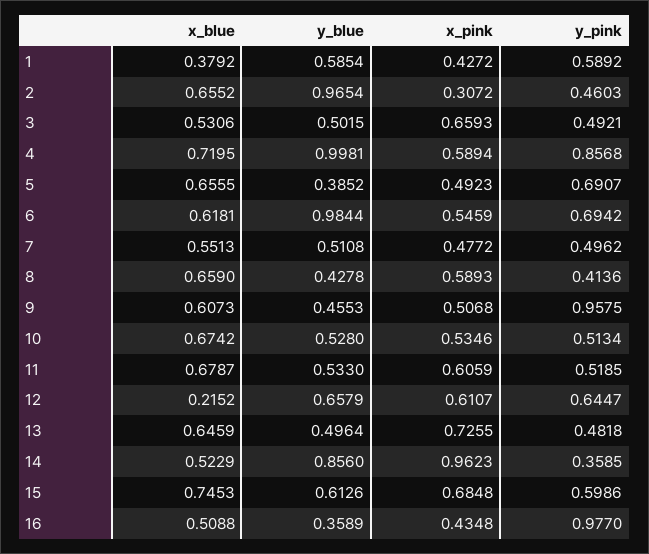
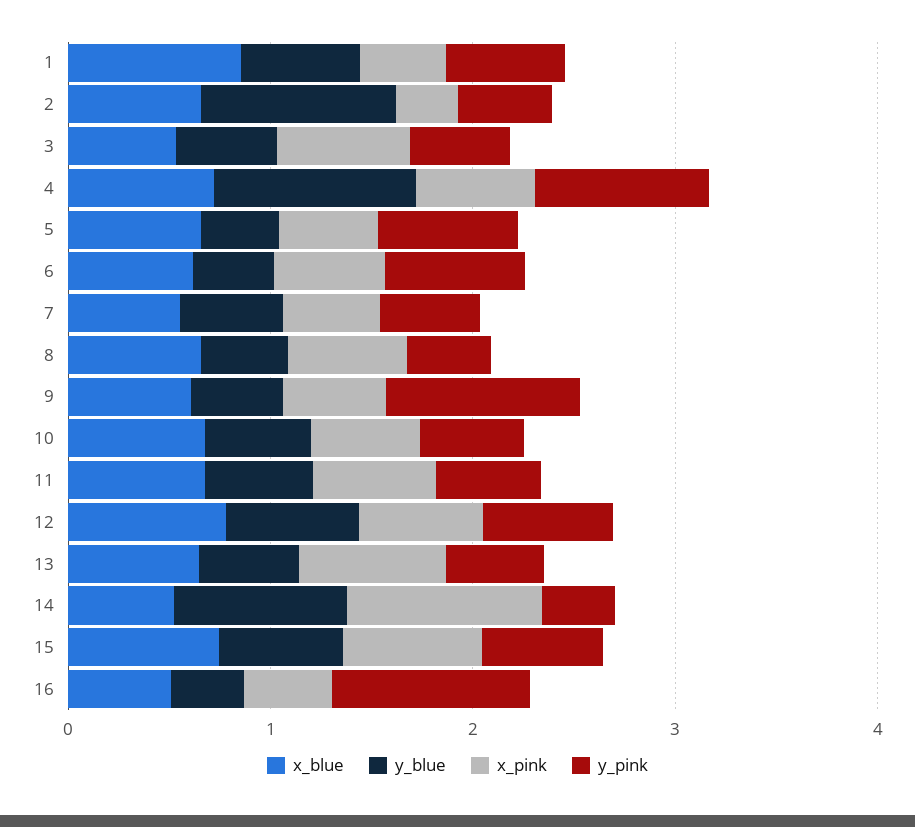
  {
    "x_blue": {
-     "1": 0.3792,
+     "1": 0.8,
      "2": 0.6552,
      "3": 0.5306,
      "4": 0.7195,
      "5": 0.6555,
      "6": 0.6181,
      "7": 0.5513,
      "8": 0.659,
      "9": 0.6073,
      "10": 0.6742,
      "11": 0.6787,
-     "12": 0.2152,
+     "12": 0.8,
      "13": 0.6459,
      "14": 0.5229,
      "15": 0.7453,
      "16": 0.5088
    },
    "y_blue": {
      "1": 0.5854,
      "2": 0.9654,
      "3": 0.5015,
      "4": 0.9981,
      "5": 0.3852,
-     "6": 0.9844,
+     "6": 0.4,
      "7": 0.5108,
      "8": 0.4278,
      "9": 0.4553,
      "10": 0.528,
      "11": 0.533,
      "12": 0.6579,
      "13": 0.4964,
      "14": 0.856,
      "15": 0.6126,
      "16": 0.3589
    },
    "x_pink": {
      "1": 0.4272,
      "2": 0.3072,
      "3": 0.6593,
      "4": 0.5894,
      "5": 0.4923,
      "6": 0.5459,
      "7": 0.4772,
      "8": 0.5893,
      "9": 0.5068,
      "10": 0.5346,
      "11": 0.6059,
      "12": 0.6107,
      "13": 0.7255,
      "14": 0.9623,
      "15": 0.6848,
      "16": 0.4348
    },
    "y_pink": {
      "1": 0.5892,
      "2": 0.4603,
      "3": 0.4921,
      "4": 0.8568,
      "5": 0.6907,
      "6": 0.6942,
      "7": 0.4962,
      "8": 0.4136,
      "9": 0.9575,
      "10": 0.5134,
      "11": 0.5185,
      "12": 0.6447,
      "13": 0.4818,
      "14": 0.3585,
      "15": 0.5986,
      "16": 0.977
    }
  }

